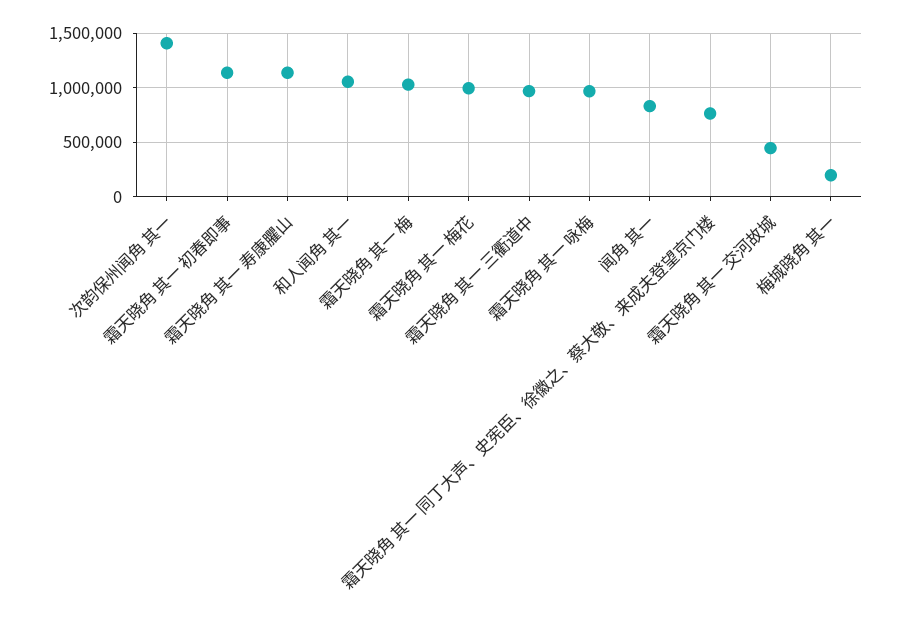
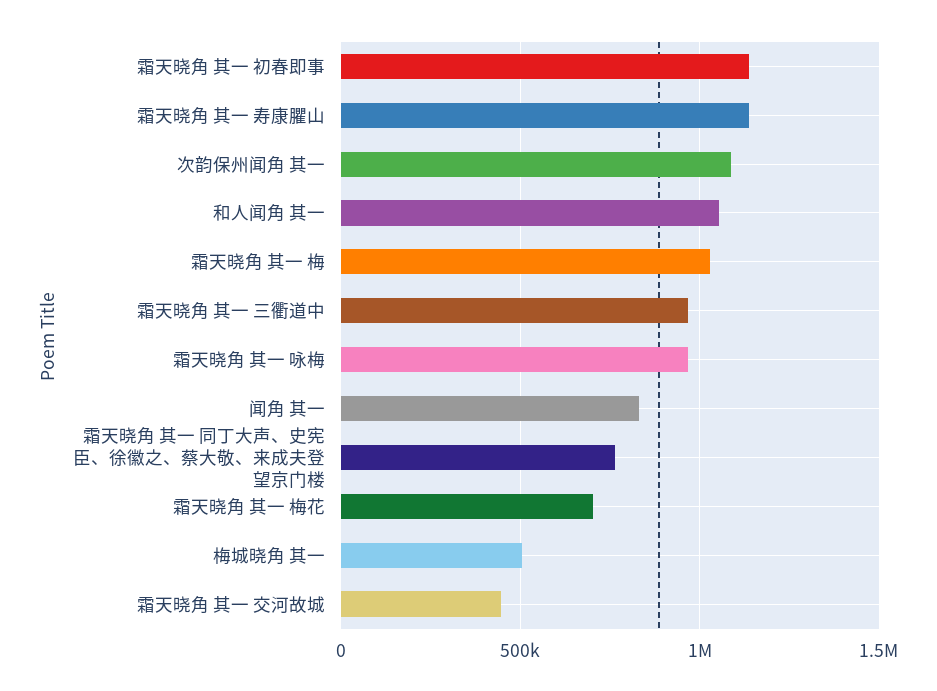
  {
-   "次韵保州闻角 其一": 1400000,
+   "次韵保州闻角 其一": 1100000,
    "霜天晓角 其一 初春即事": 1150000,
    "霜天晓角 其一 寿康臞山": 1150000,
    "和人闻角 其一": 1050000,
    "霜天晓角 其一 梅": 1050000,
-   "霜天晓角 其一 梅花": 1000000,
+   "霜天晓角 其一 梅花": 700000,
    "霜天晓角 其一 三衢道中": 950000,
    "霜天晓角 其一 咏梅": 950000,
    "闻角 其一": 850000,
    "霜天晓角 其一 同丁大声、史宪臣、徐徽之、蔡大敬、来成夫登望京门楼": 750000,
    "霜天晓角 其一 交河故城": 450000,
-   "梅城晓角 其一": 200000
+   "梅城晓角 其一": 500000
  }

